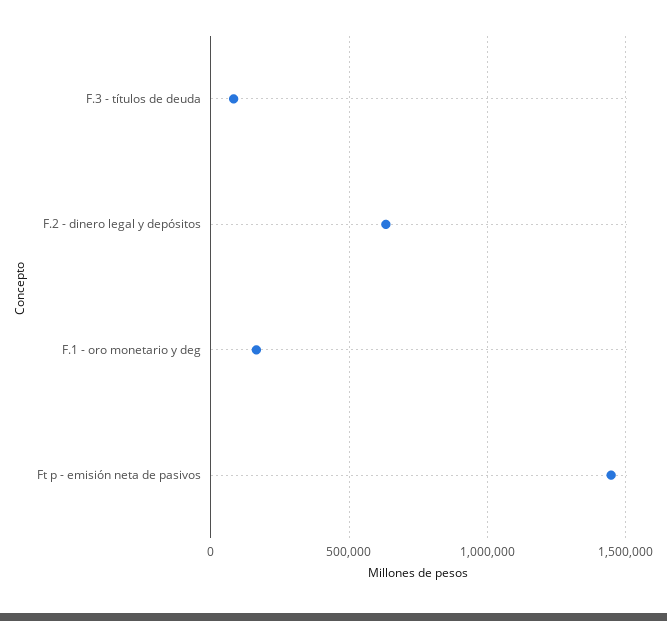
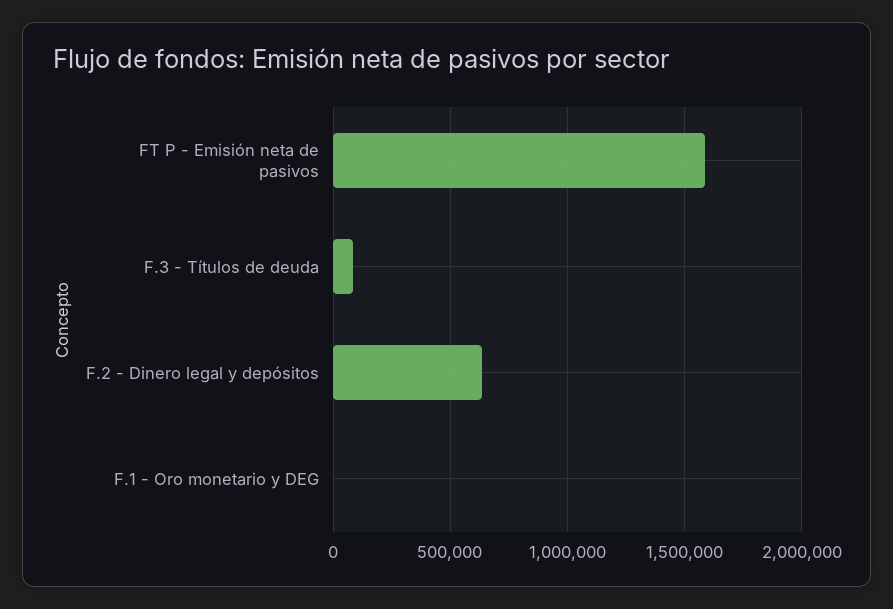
  {
    "F.3 - títulos de deuda": 100000,
    "F.2 - dinero legal y depósitos": 650000,
-   "F.1 - oro monetario y deg": 150000,
+   "F.1 - oro monetario y deg": 0,
-   "Ft p - emisión neta de pasivos": 1450000
+   "Ft p - emisión neta de pasivos": 1600000
  }

